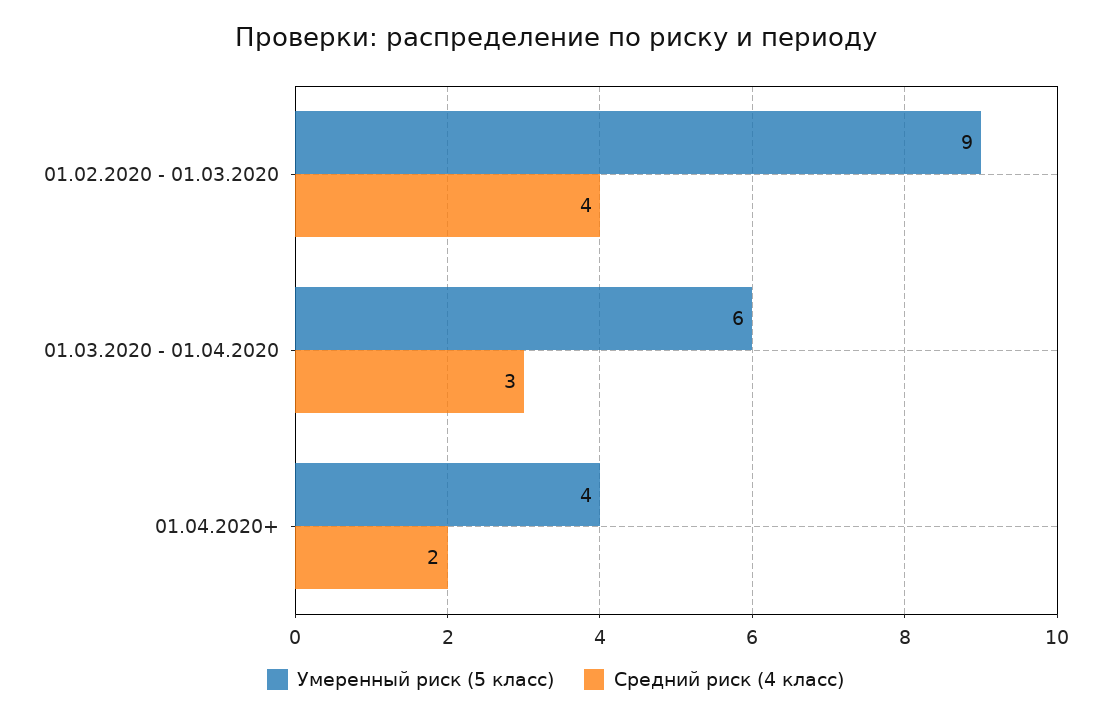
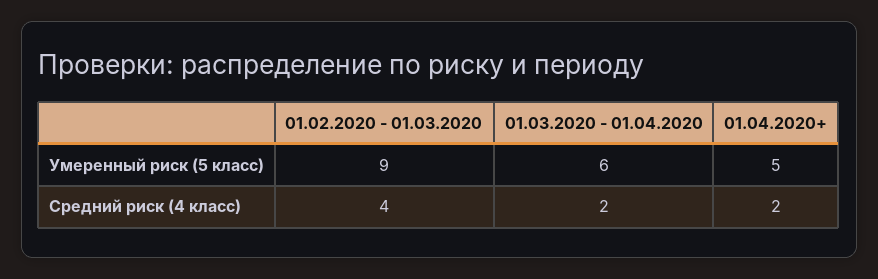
  {
    "Умеренный риск (5 класс)": {
      "01.02.2020 - 01.03.2020": 9,
      "01.03.2020 - 01.04.2020": 6,
-     "01.04.2020+": 4
+     "01.04.2020+": 5
    },
    "Средний риск (4 класс)": {
      "01.02.2020 - 01.03.2020": 4,
-     "01.03.2020 - 01.04.2020": 3,
+     "01.03.2020 - 01.04.2020": 2,
      "01.04.2020+": 2
    }
  }

